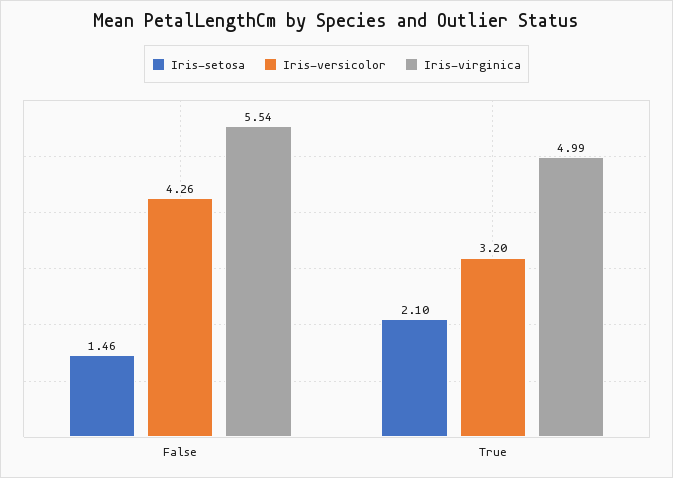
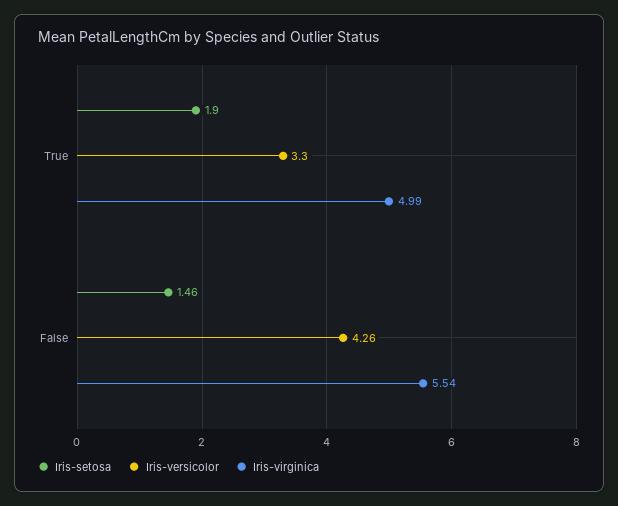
  {
    "Iris-setosa": {
      "False": 1.46,
-     "True": 2.1
+     "True": 1.9
    },
    "Iris-versicolor": {
      "False": 4.26,
-     "True": 3.2
+     "True": 3.3
    },
    "Iris-virginica": {
      "False": 5.54,
      "True": 4.99
    }
  }

